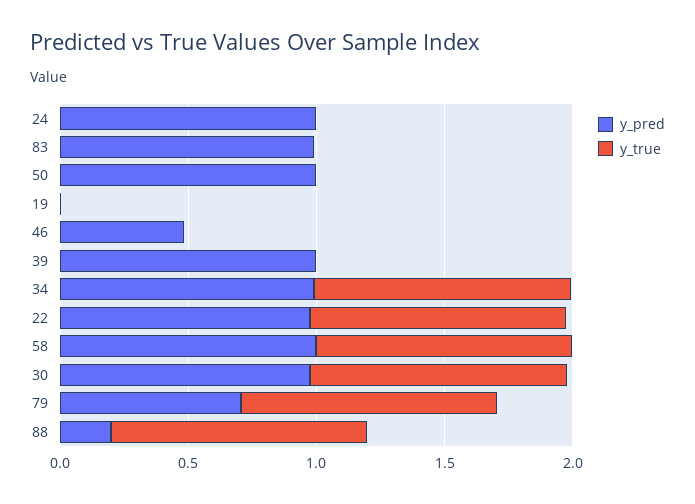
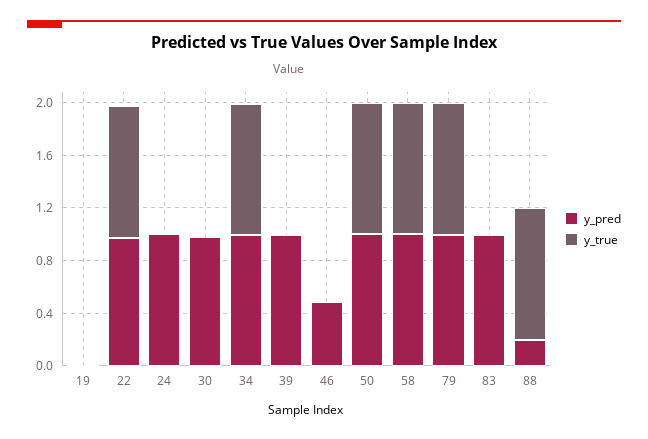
  {
    "y_pred": {
      "24": 1,
      "83": 1,
      "50": 1,
      "19": 0,
      "46": 0.5,
      "39": 1,
      "34": 1,
      "22": 1,
      "58": 1,
      "30": 1,
-     "79": 0.7,
+     "79": 1,
      "88": 0.2
    },
    "y_true": {
      "24": 0,
      "83": 0,
-     "50": 0,
+     "50": 1,
      "19": 0,
      "46": 0,
      "39": 0,
      "34": 1,
      "22": 1,
      "58": 1,
-     "30": 1,
+     "30": 0,
      "79": 1,
      "88": 1
    }
  }

